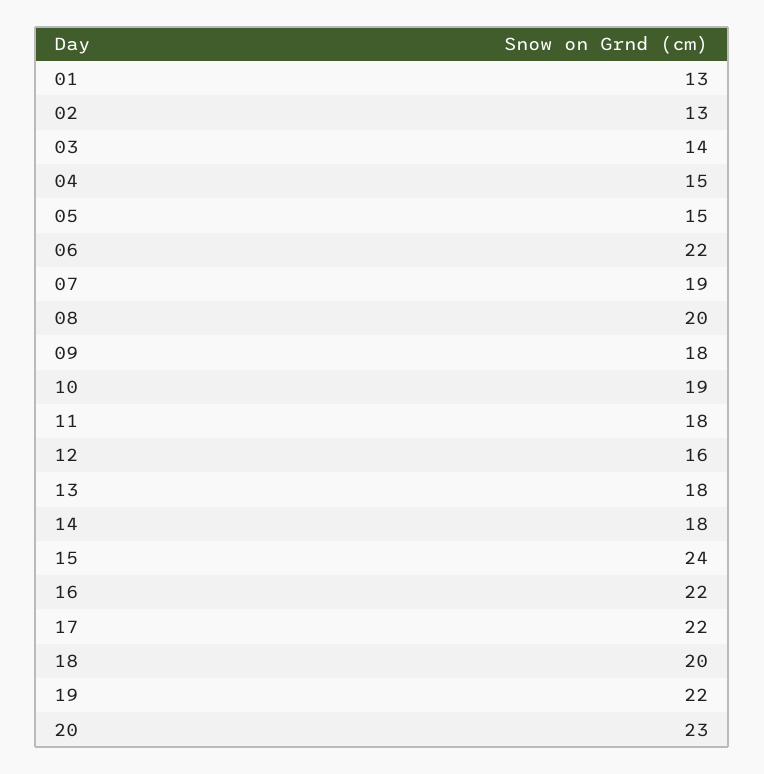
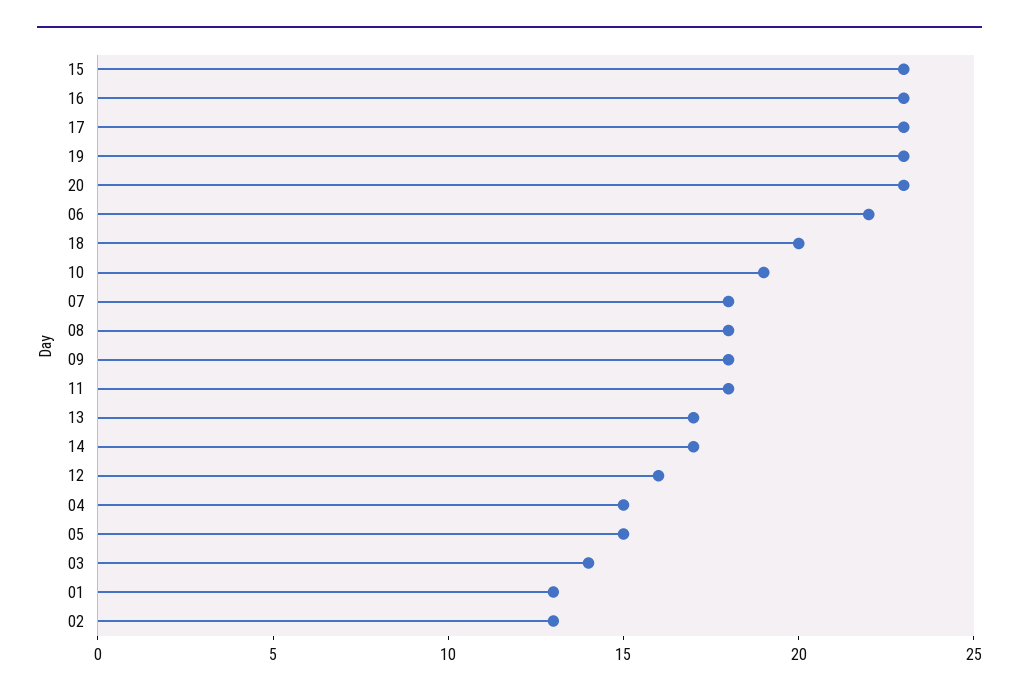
  {
    "01": 13,
    "02": 13,
    "03": 14,
    "04": 15,
    "05": 15,
    "06": 22,
-   "07": 19,
+   "07": 18,
-   "08": 20,
+   "08": 18,
    "09": 18,
    "10": 19,
    "11": 18,
    "12": 16,
-   "13": 18,
+   "13": 17,
-   "14": 18,
+   "14": 17,
-   "15": 24,
+   "15": 23,
-   "16": 22,
+   "16": 23,
-   "17": 22,
+   "17": 23,
    "18": 20,
-   "19": 22,
+   "19": 23,
    "20": 23
  }

